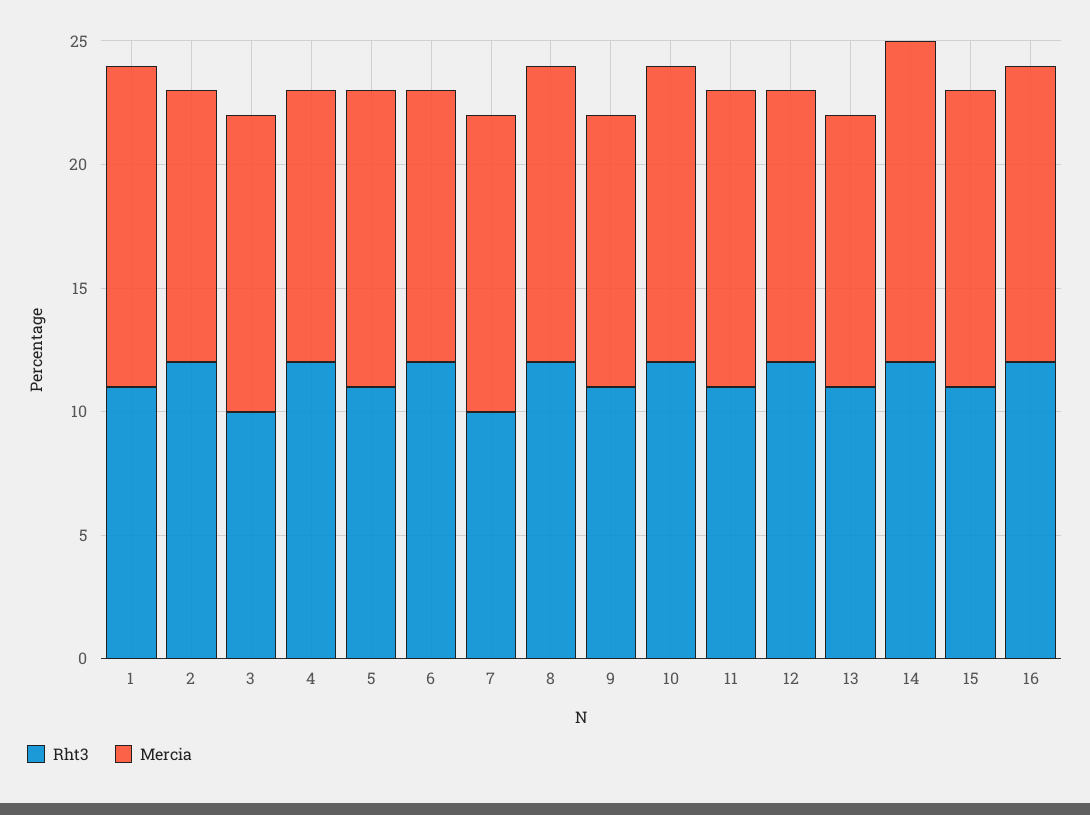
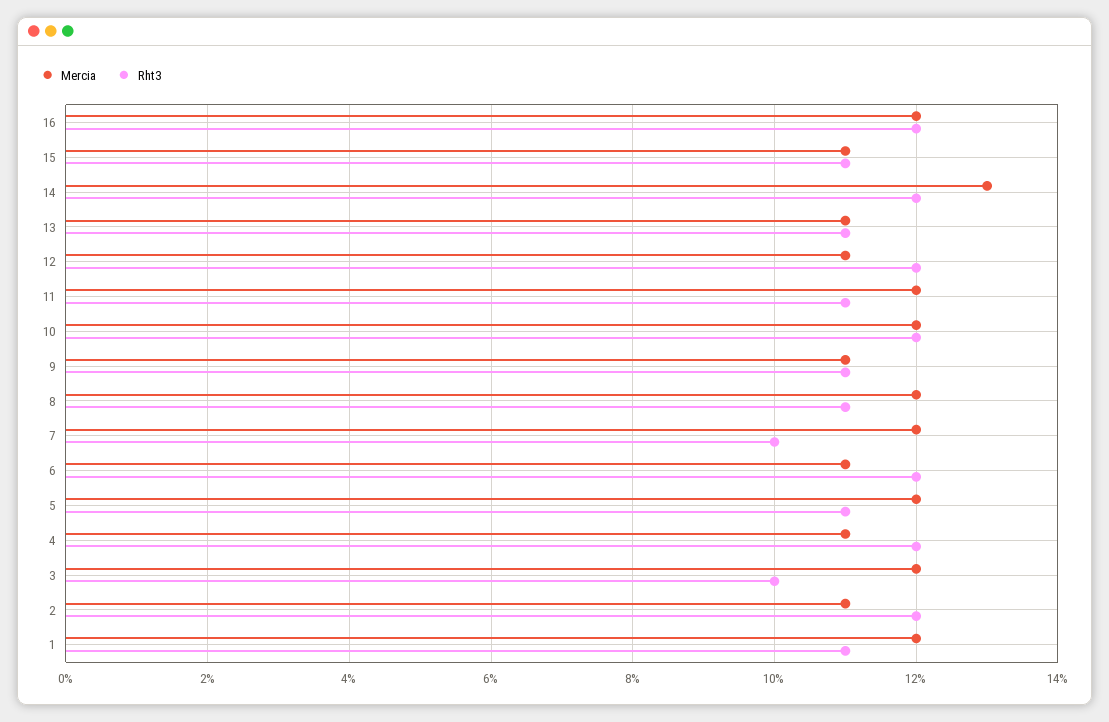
  {
    "Rht3": {
      "1": 11,
      "2": 12,
      "3": 10,
      "4": 12,
      "5": 11,
      "6": 12,
      "7": 10,
-     "8": 12,
+     "8": 11,
      "9": 11,
      "10": 12,
      "11": 11,
      "12": 12,
      "13": 11,
      "14": 12,
      "15": 11,
      "16": 12
    },
    "Mercia": {
-     "1": 13,
+     "1": 12,
      "2": 11,
      "3": 12,
      "4": 11,
      "5": 12,
      "6": 11,
      "7": 12,
      "8": 12,
      "9": 11,
      "10": 12,
      "11": 12,
      "12": 11,
      "13": 11,
      "14": 13,
-     "15": 12,
+     "15": 11,
      "16": 12
    }
  }

